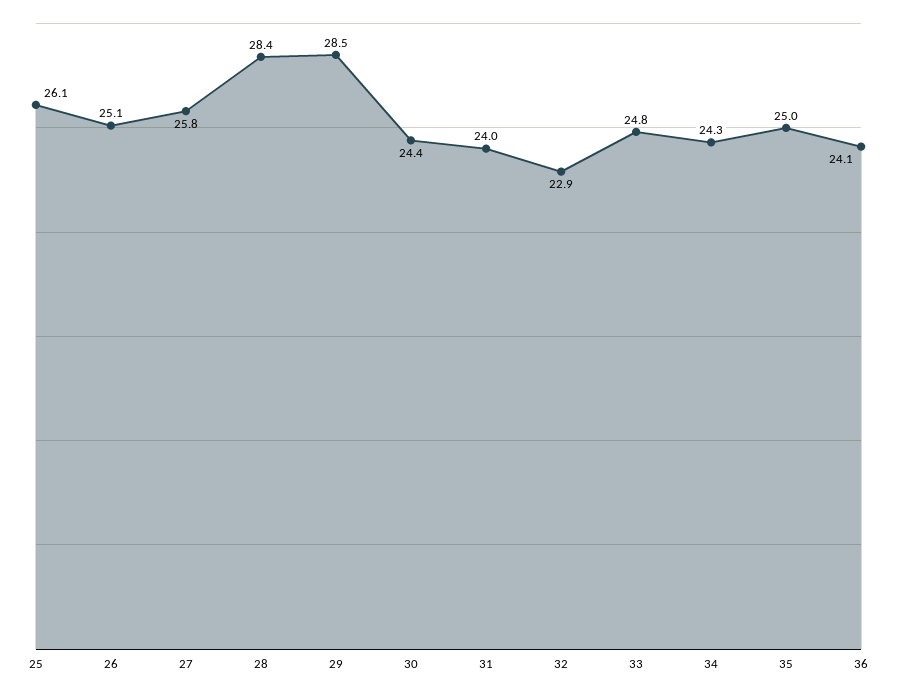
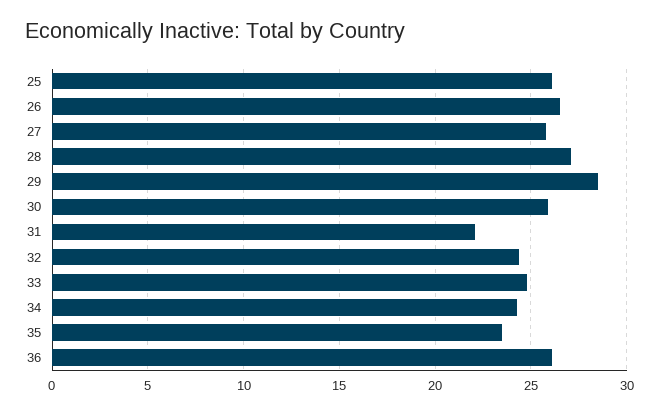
  {
    "25": 26.1,
-   "26": 25.1,
+   "26": 26.5,
    "27": 25.8,
-   "28": 28.4,
+   "28": 27,
    "29": 28.5,
-   "30": 24.4,
+   "30": 26,
-   "31": 24,
+   "31": 22,
-   "32": 22.9,
+   "32": 24.5,
    "33": 24.8,
    "34": 24.3,
-   "35": 25,
+   "35": 23.5,
-   "36": 24.1
+   "36": 26
  }

